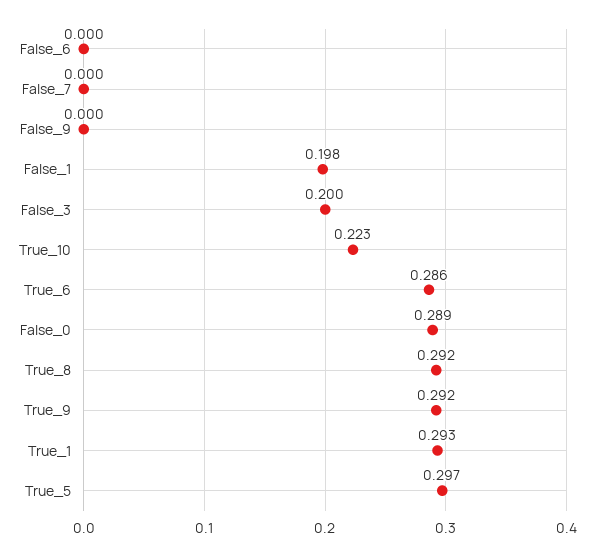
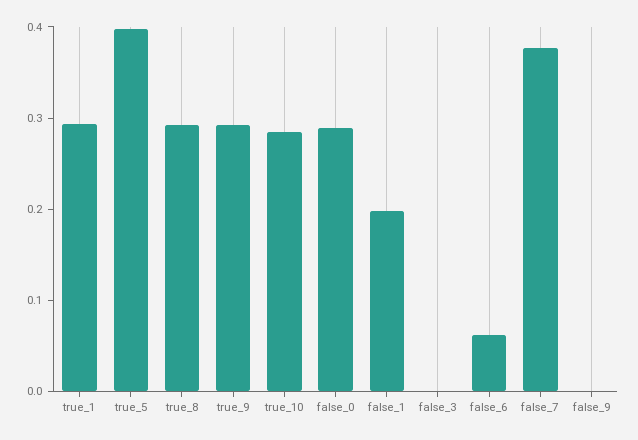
  {
-   "False_6": 0,
+   "False_6": 0.06,
-   "False_7": 0,
+   "False_7": 0.38,
    "False_9": 0,
    "False_1": 0.198,
-   "False_3": 0.2,
+   "False_3": 0,
-   "True_10": 0.223,
+   "True_10": 0.28,
-   "True_6": 0.286,
    "False_0": 0.289,
    "True_8": 0.292,
    "True_9": 0.292,
    "True_1": 0.293,
-   "True_5": 0.297
+   "True_5": 0.4
  }

